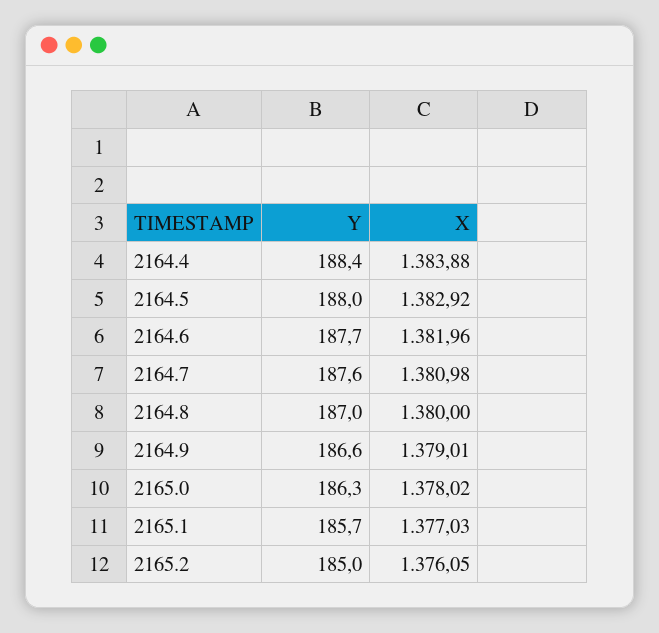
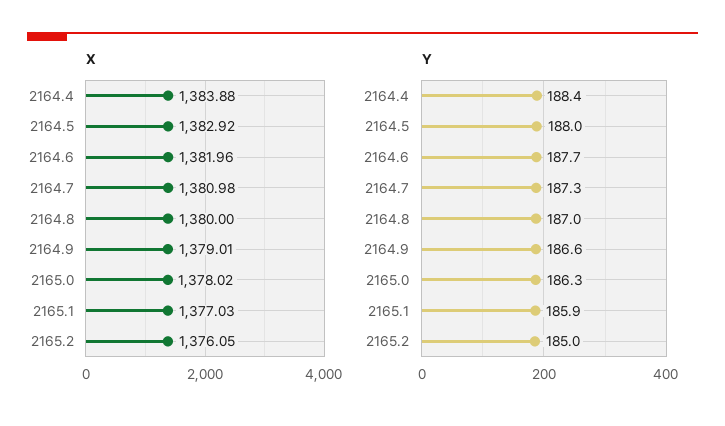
  {
    "Y": {
      "2164.4": 188.4,
      "2164.5": 188,
      "2164.6": 187.7,
-     "2164.7": 187.6,
+     "2164.7": 187.3,
      "2164.8": 187,
      "2164.9": 186.6,
      "2165.0": 186.3,
-     "2165.1": 185.7,
+     "2165.1": 185.9,
      "2165.2": 185
    },
    "X": {
      "2164.4": 1383.88,
      "2164.5": 1382.92,
      "2164.6": 1381.96,
      "2164.7": 1380.98,
      "2164.8": 1380,
      "2164.9": 1379.01,
      "2165.0": 1378.02,
      "2165.1": 1377.03,
      "2165.2": 1376.05
    }
  }

